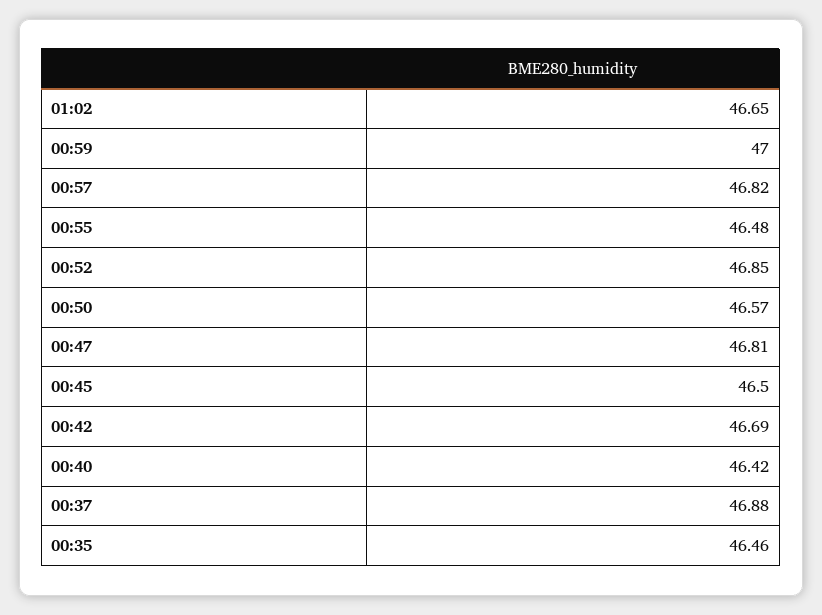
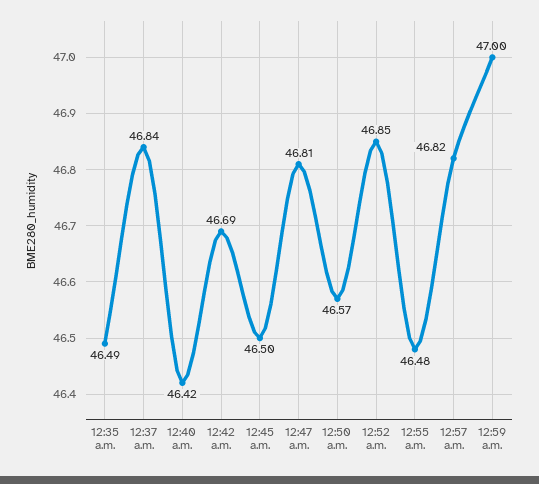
  {
-   "01:02": 46.65,
    "00:59": 47,
    "00:57": 46.82,
    "00:55": 46.48,
    "00:52": 46.85,
    "00:50": 46.57,
    "00:47": 46.81,
    "00:45": 46.5,
    "00:42": 46.69,
    "00:40": 46.42,
-   "00:37": 46.88,
+   "00:37": 46.84,
-   "00:35": 46.46
+   "00:35": 46.49
  }

